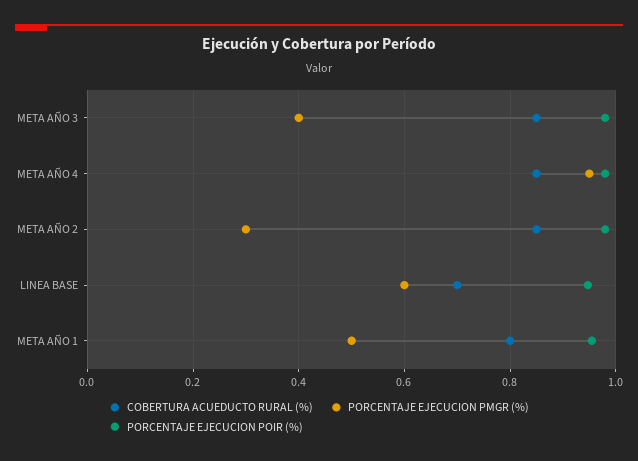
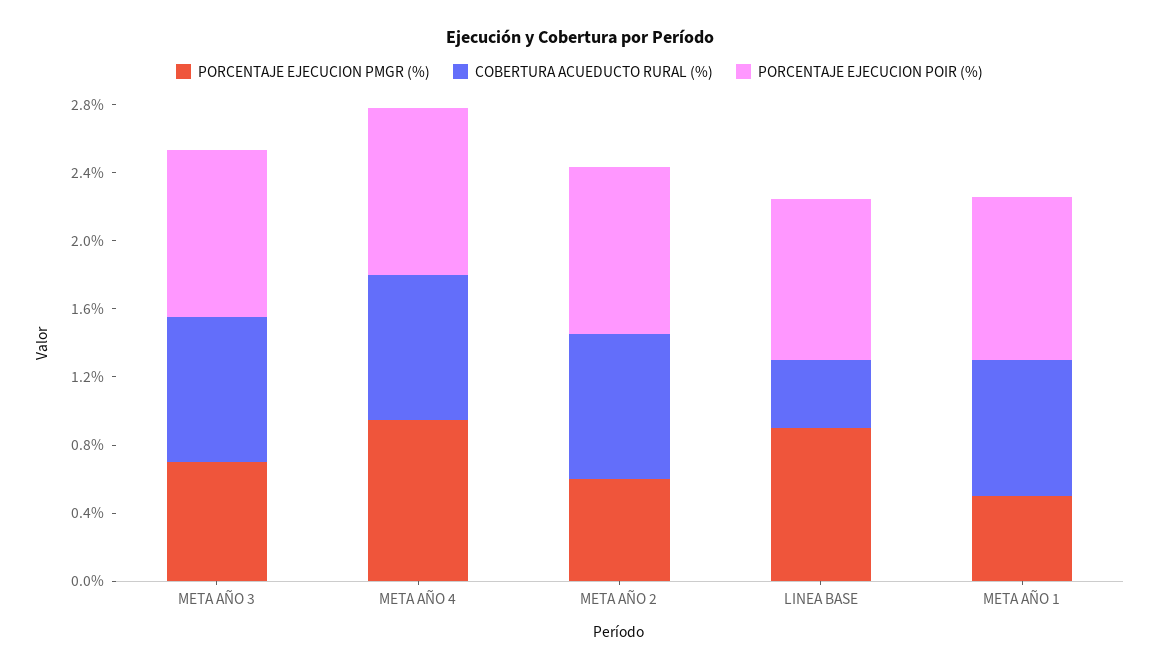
  {
    "COBERTURA ACUEDUCTO RURAL (%)": {
      "META AÑO 3": 0.86,
      "META AÑO 4": 0.86,
      "META AÑO 2": 0.86,
-     "LINEA BASE": 0.7,
+     "LINEA BASE": 0.4,
      "META AÑO 1": 0.8
    },
    "PORCENTAJE EJECUCION PMGR (%)": {
-     "META AÑO 3": 0.4,
+     "META AÑO 3": 0.7,
      "META AÑO 4": 0.96,
-     "META AÑO 2": 0.3,
+     "META AÑO 2": 0.6,
-     "LINEA BASE": 0.6,
+     "LINEA BASE": 0.9,
      "META AÑO 1": 0.5
    },
    "PORCENTAJE EJECUCION POIR (%)": {
      "META AÑO 3": 0.98,
      "META AÑO 4": 0.98,
      "META AÑO 2": 0.98,
      "LINEA BASE": 0.94,
      "META AÑO 1": 0.96
    }
  }

